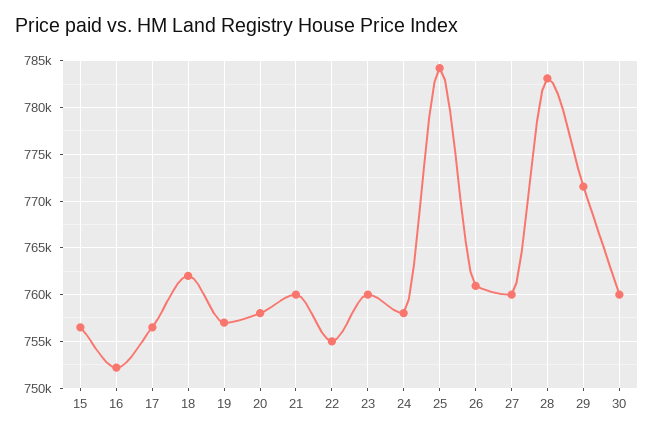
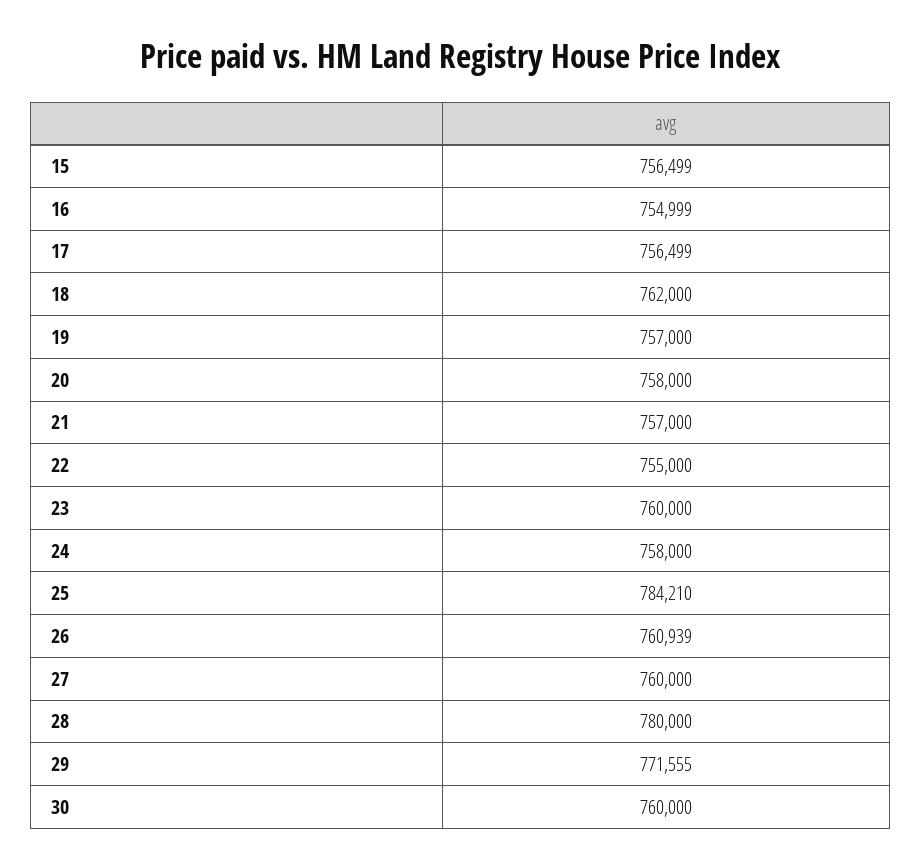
  {
    "15": 756499,
-   "16": 752000,
+   "16": 754999,
    "17": 756499,
    "18": 762000,
    "19": 757000,
    "20": 758000,
-   "21": 760000,
+   "21": 757000,
    "22": 755000,
    "23": 760000,
    "24": 758000,
    "25": 784210,
    "26": 760939,
    "27": 760000,
-   "28": 783000,
+   "28": 780000,
    "29": 771555,
    "30": 760000
  }

